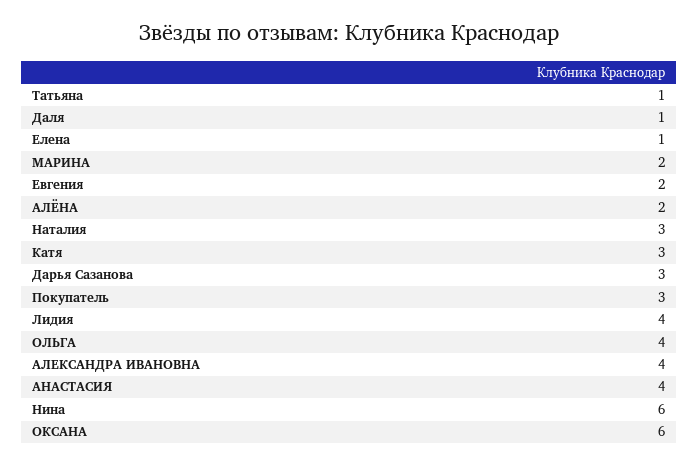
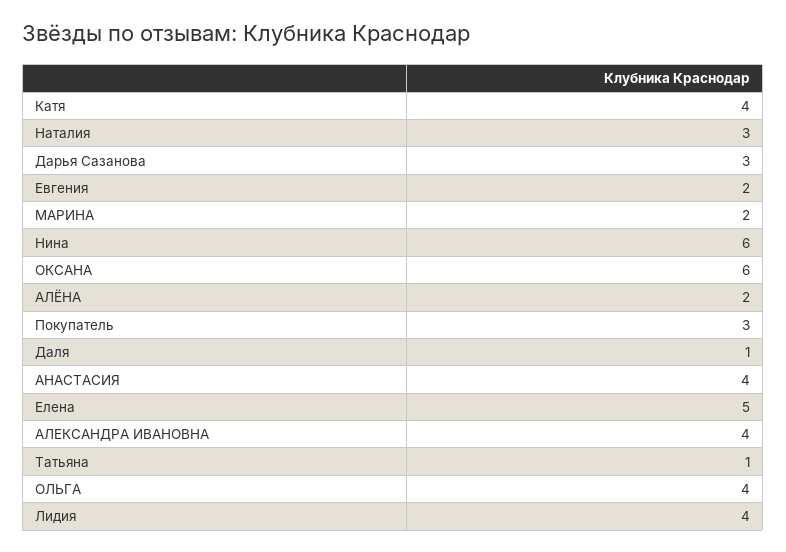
  {
    "Татьяна": 1,
    "Даля": 1,
-   "Елена": 1,
+   "Елена": 5,
    "МАРИНА": 2,
    "Евгения": 2,
    "АЛЁНА": 2,
    "Наталия": 3,
-   "Катя": 3,
+   "Катя": 4,
    "Дарья Сазанова": 3,
    "Покупатель": 3,
    "Лидия": 4,
    "ОЛЬГА": 4,
    "АЛЕКСАНДРА ИВАНОВНА": 4,
    "АНАСТАСИЯ": 4,
    "Нина": 6,
    "ОКСАНА": 6
  }

